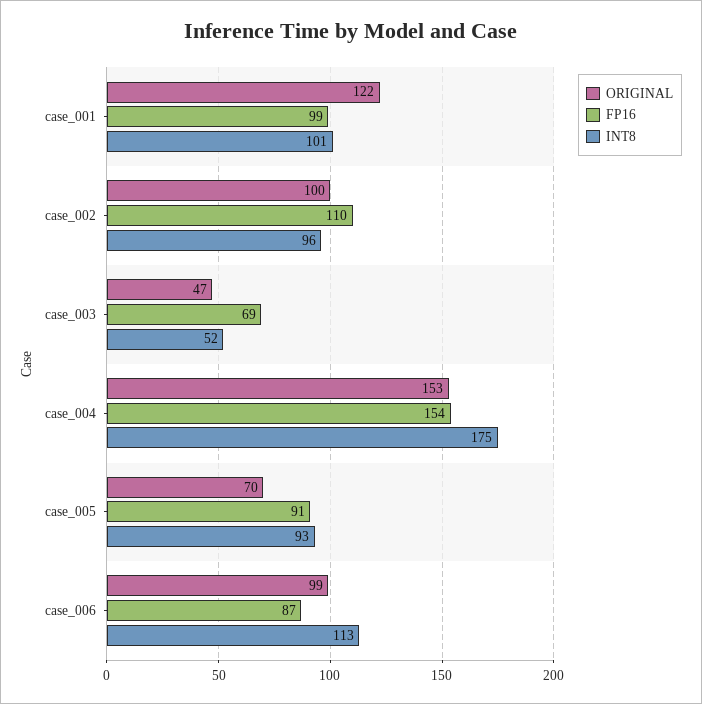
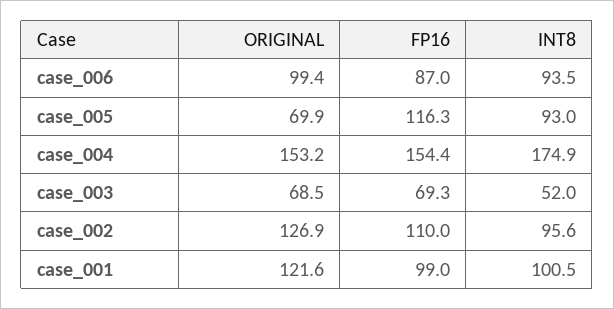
  {
    "ORIGINAL": {
      "case_001": 121.6,
-     "case_002": 100,
+     "case_002": 126.9,
-     "case_003": 47,
+     "case_003": 68.5,
      "case_004": 153.2,
      "case_005": 69.9,
      "case_006": 99.4
    },
    "FP16": {
      "case_001": 99,
      "case_002": 110,
      "case_003": 69.3,
      "case_004": 154.4,
-     "case_005": 91,
+     "case_005": 116.3,
      "case_006": 87
    },
    "INT8": {
      "case_001": 100.5,
      "case_002": 95.6,
      "case_003": 52,
      "case_004": 174.9,
      "case_005": 93,
-     "case_006": 113
+     "case_006": 93.5
    }
  }

